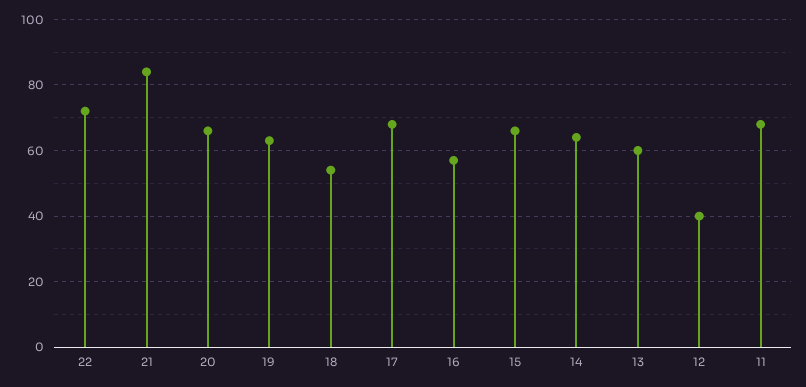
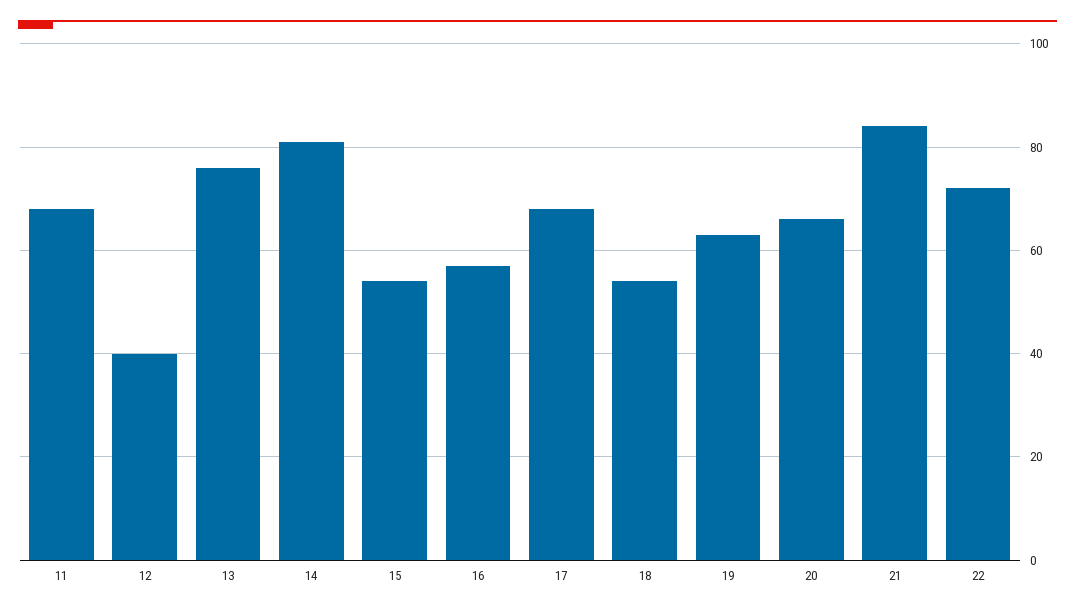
  {
    "22": 70,
    "21": 85,
    "20": 65,
    "19": 65,
    "18": 55,
    "17": 70,
    "16": 55,
-   "15": 65,
+   "15": 55,
-   "14": 65,
+   "14": 80,
-   "13": 60,
+   "13": 75,
    "12": 40,
    "11": 70
  }

